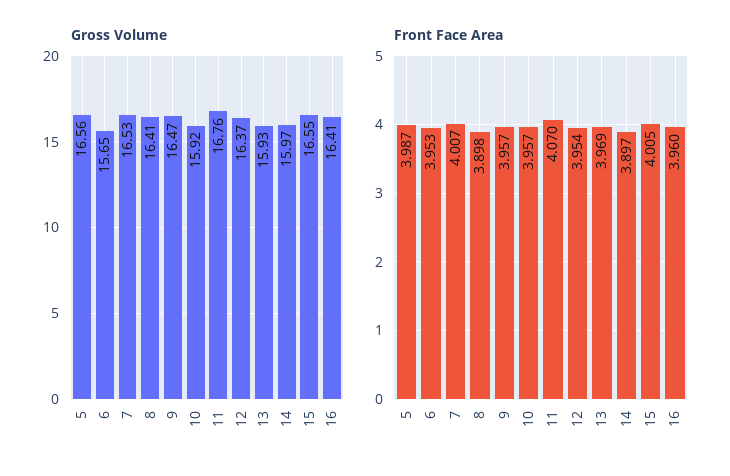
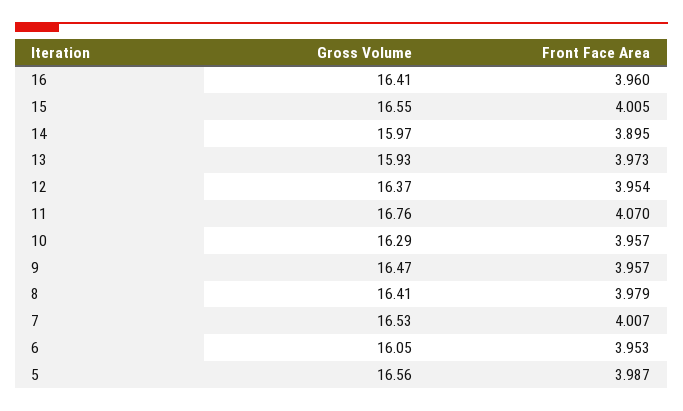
  {
    "Gross Volume": {
      "5": 16.56,
-     "6": 15.65,
+     "6": 16.05,
      "7": 16.53,
      "8": 16.41,
      "9": 16.47,
-     "10": 15.92,
+     "10": 16.29,
      "11": 16.76,
      "12": 16.37,
      "13": 15.93,
      "14": 15.97,
      "15": 16.55,
      "16": 16.41
    },
    "Front Face Area": {
      "5": 3.987,
      "6": 3.953,
      "7": 4.007,
-     "8": 3.898,
+     "8": 3.979,
      "9": 3.957,
      "10": 3.957,
      "11": 4.07,
      "12": 3.954,
-     "13": 3.969,
+     "13": 3.973,
-     "14": 3.897,
+     "14": 3.895,
      "15": 4.005,
      "16": 3.96
    }
  }

